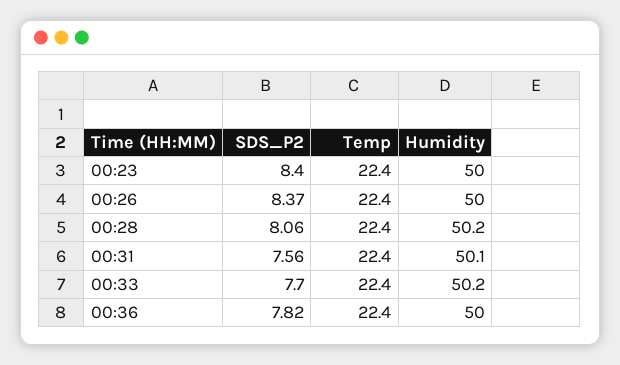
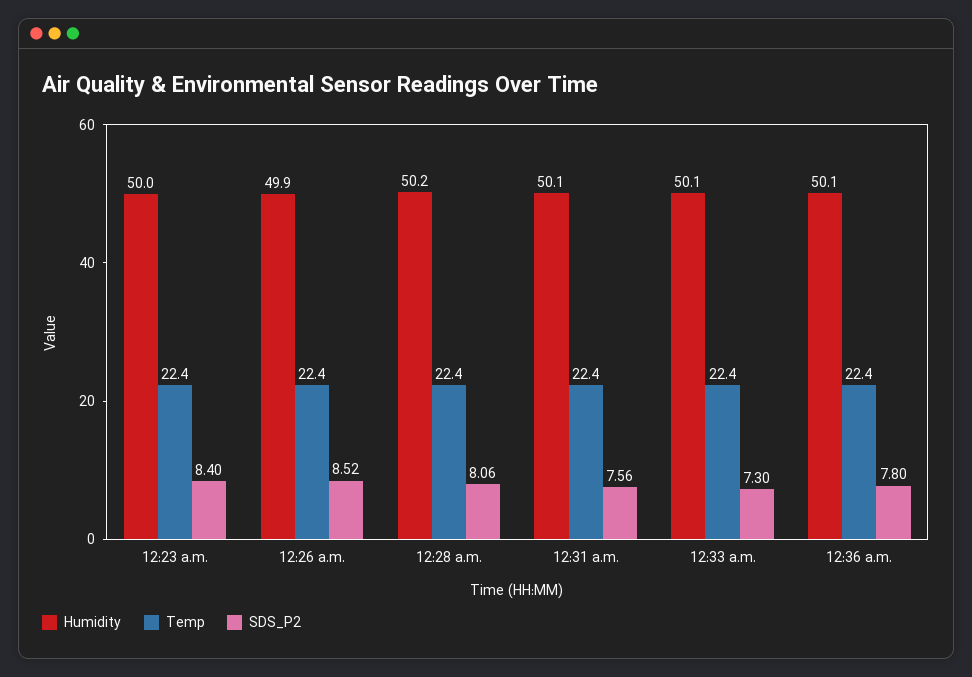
  {
    "SDS_P2": {
      "00:23": 8.4,
-     "00:26": 8.37,
+     "00:26": 8.52,
      "00:28": 8.06,
      "00:31": 7.56,
-     "00:33": 7.7,
+     "00:33": 7.3,
-     "00:36": 7.82
+     "00:36": 7.8
    },
    "Temp": {
      "00:23": 22.4,
      "00:26": 22.4,
      "00:28": 22.4,
      "00:31": 22.4,
      "00:33": 22.4,
      "00:36": 22.4
    },
    "Humidity": {
      "00:23": 50,
-     "00:26": 50,
+     "00:26": 49.9,
      "00:28": 50.2,
      "00:31": 50.1,
-     "00:33": 50.2,
+     "00:33": 50.1,
-     "00:36": 50
+     "00:36": 50.1
    }
  }

